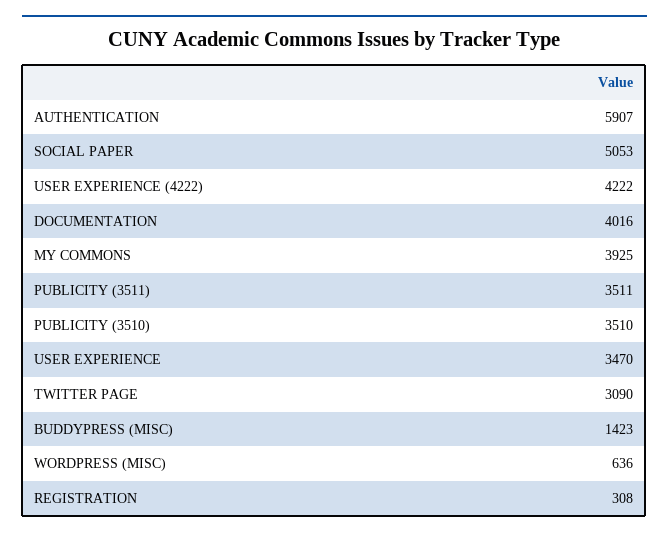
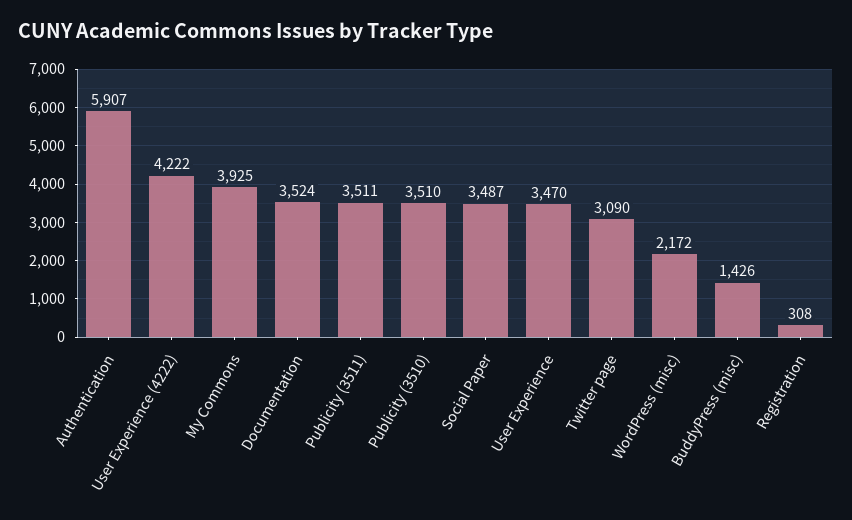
  {
    "AUTHENTICATION": 5907,
-   "SOCIAL PAPER": 5053,
+   "SOCIAL PAPER": 3487,
    "USER EXPERIENCE (4222)": 4222,
-   "DOCUMENTATION": 4016,
+   "DOCUMENTATION": 3524,
    "MY COMMONS": 3925,
    "PUBLICITY (3511)": 3511,
    "PUBLICITY (3510)": 3510,
    "USER EXPERIENCE": 3470,
    "TWITTER PAGE": 3090,
-   "BUDDYPRESS (MISC)": 1423,
+   "BUDDYPRESS (MISC)": 1426,
-   "WORDPRESS (MISC)": 636,
+   "WORDPRESS (MISC)": 2172,
    "REGISTRATION": 308
  }

